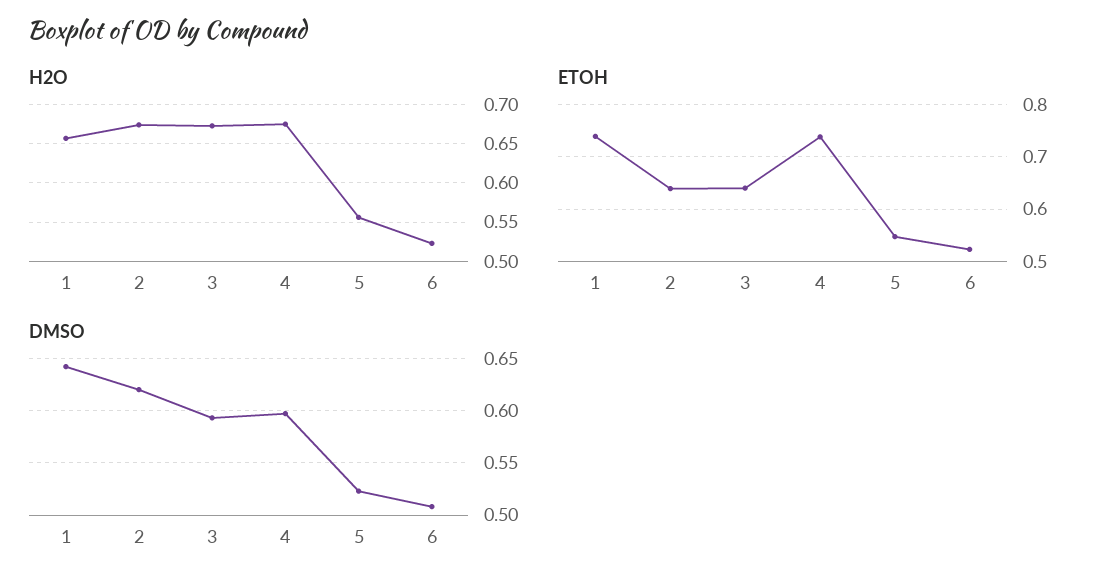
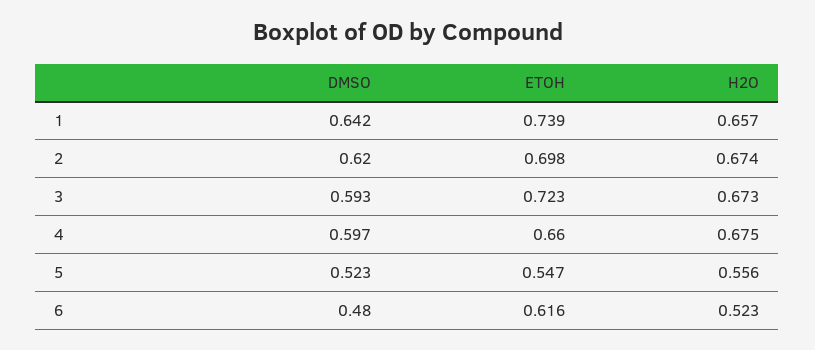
  {
    "H2O": {
      "1": 0.657,
      "2": 0.674,
      "3": 0.673,
      "4": 0.675,
      "5": 0.556,
      "6": 0.523
    },
    "ETOH": {
      "1": 0.739,
-     "2": 0.64,
+     "2": 0.698,
-     "3": 0.64,
+     "3": 0.723,
-     "4": 0.74,
+     "4": 0.66,
      "5": 0.547,
-     "6": 0.52
+     "6": 0.616
    },
    "DMSO": {
      "1": 0.642,
      "2": 0.62,
      "3": 0.593,
      "4": 0.597,
      "5": 0.523,
-     "6": 0.51
+     "6": 0.48
    }
  }

